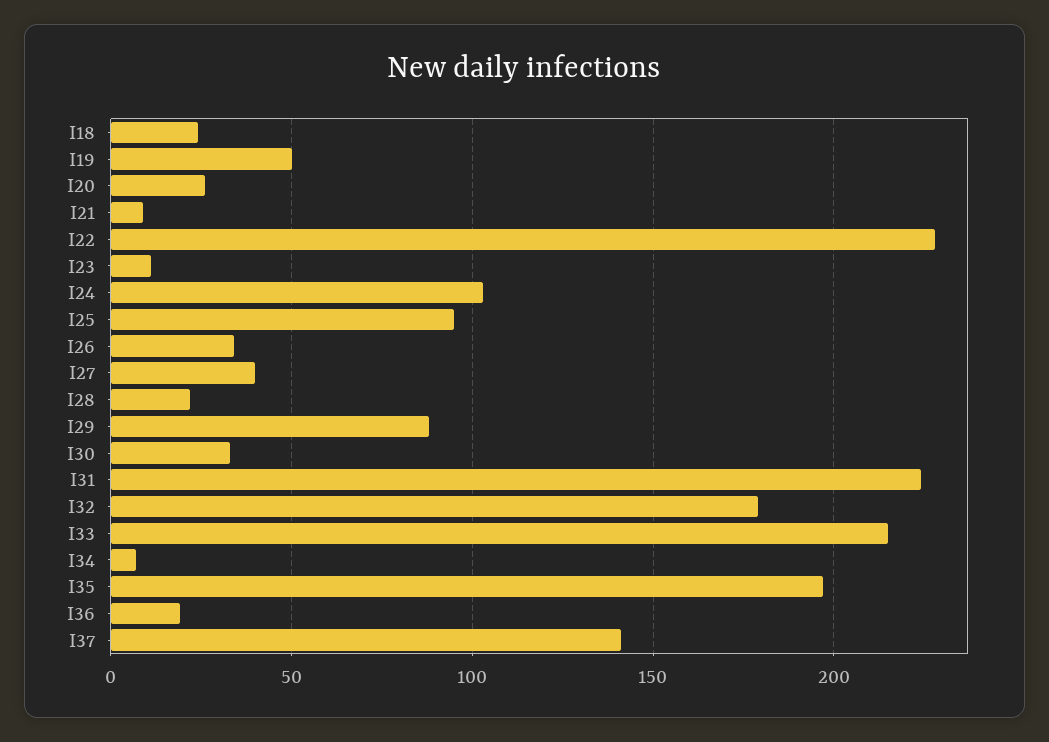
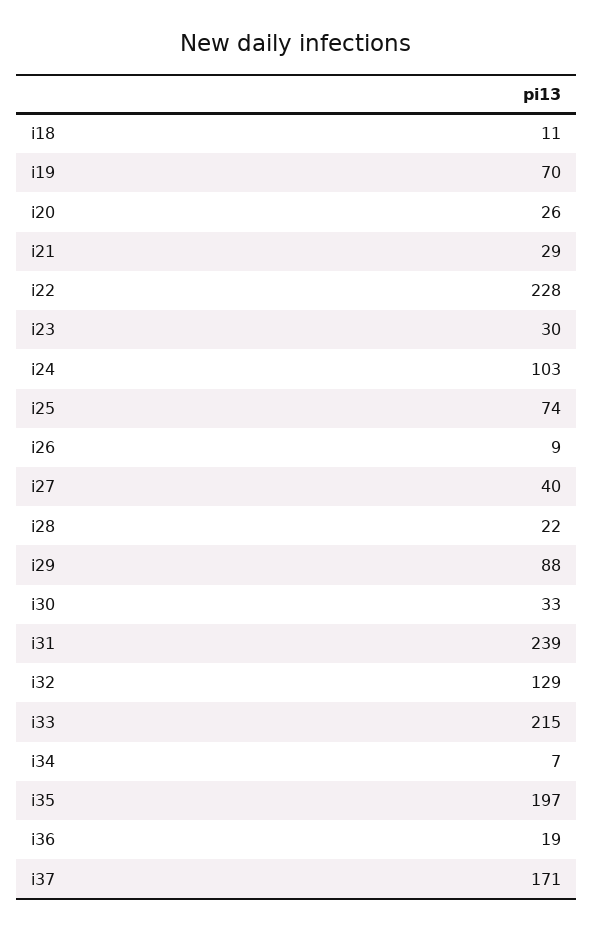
  {
-   "I18": 25,
+   "I18": 11,
-   "I19": 50,
+   "I19": 70,
    "I20": 26,
-   "I21": 10,
+   "I21": 29,
    "I22": 228,
-   "I23": 10,
+   "I23": 30,
    "I24": 103,
-   "I25": 95,
+   "I25": 74,
-   "I26": 35,
+   "I26": 9,
    "I27": 40,
    "I28": 22,
    "I29": 88,
    "I30": 33,
-   "I31": 225,
+   "I31": 239,
-   "I32": 180,
+   "I32": 129,
    "I33": 215,
    "I34": 7,
    "I35": 197,
    "I36": 19,
-   "I37": 140
+   "I37": 171
  }

